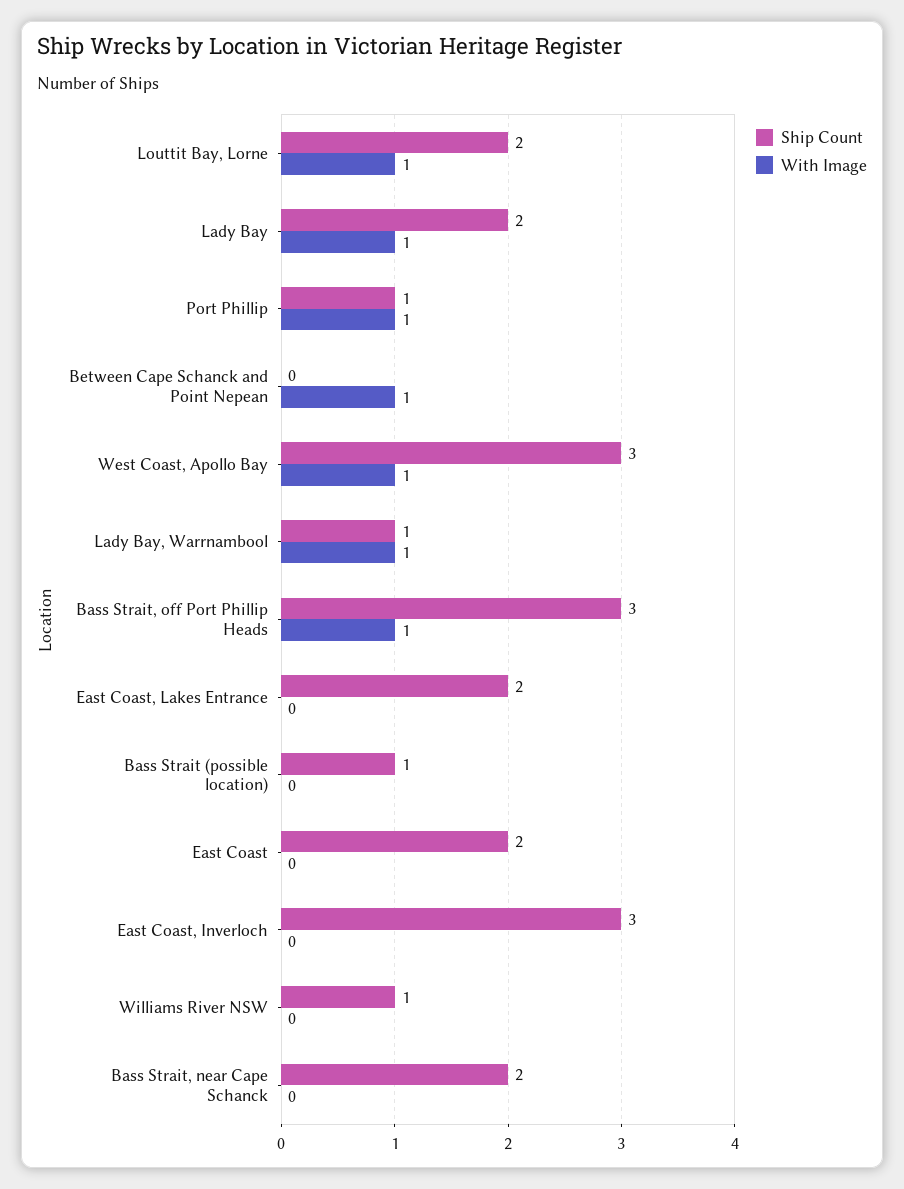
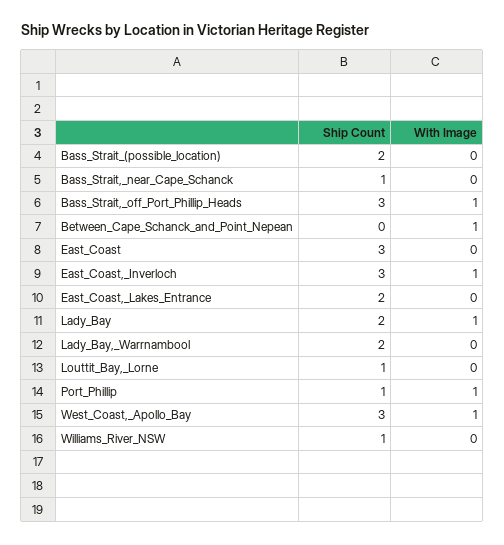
  {
    "Ship Count": {
-     "Louttit Bay, Lorne": 2,
+     "Louttit Bay, Lorne": 1,
      "Lady Bay": 2,
      "Port Phillip": 1,
      "Between Cape Schanck and Point Nepean": 0,
      "West Coast, Apollo Bay": 3,
-     "Lady Bay, Warrnambool": 1,
+     "Lady Bay, Warrnambool": 2,
      "Bass Strait, off Port Phillip Heads": 3,
      "East Coast, Lakes Entrance": 2,
-     "Bass Strait (possible location)": 1,
+     "Bass Strait (possible location)": 2,
-     "East Coast": 2,
+     "East Coast": 3,
      "East Coast, Inverloch": 3,
      "Williams River NSW": 1,
-     "Bass Strait, near Cape Schanck": 2
+     "Bass Strait, near Cape Schanck": 1
    },
    "With Image": {
-     "Louttit Bay, Lorne": 1,
+     "Louttit Bay, Lorne": 0,
      "Lady Bay": 1,
      "Port Phillip": 1,
      "Between Cape Schanck and Point Nepean": 1,
      "West Coast, Apollo Bay": 1,
-     "Lady Bay, Warrnambool": 1,
+     "Lady Bay, Warrnambool": 0,
      "Bass Strait, off Port Phillip Heads": 1,
      "East Coast, Lakes Entrance": 0,
      "Bass Strait (possible location)": 0,
      "East Coast": 0,
-     "East Coast, Inverloch": 0,
+     "East Coast, Inverloch": 1,
      "Williams River NSW": 0,
      "Bass Strait, near Cape Schanck": 0
    }
  }

